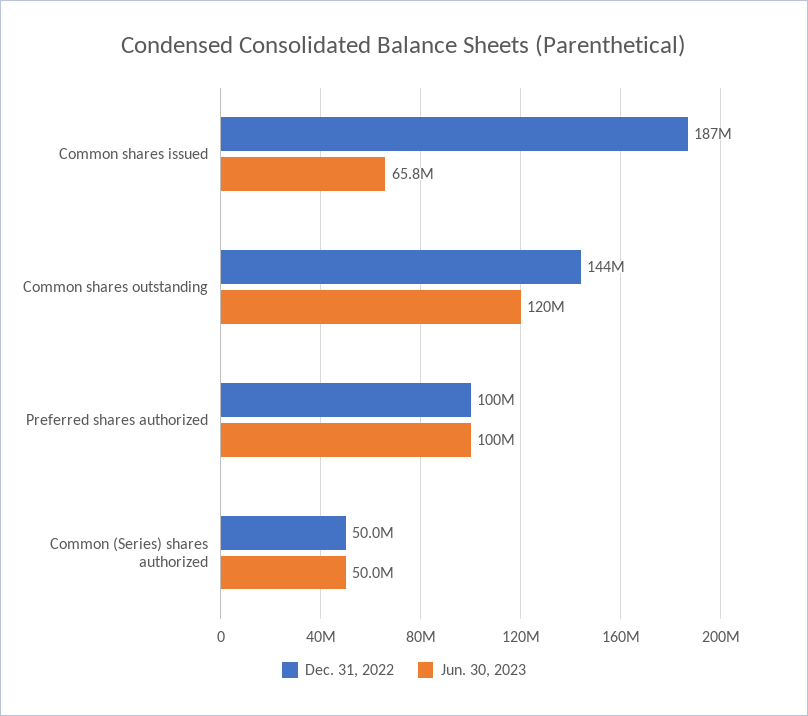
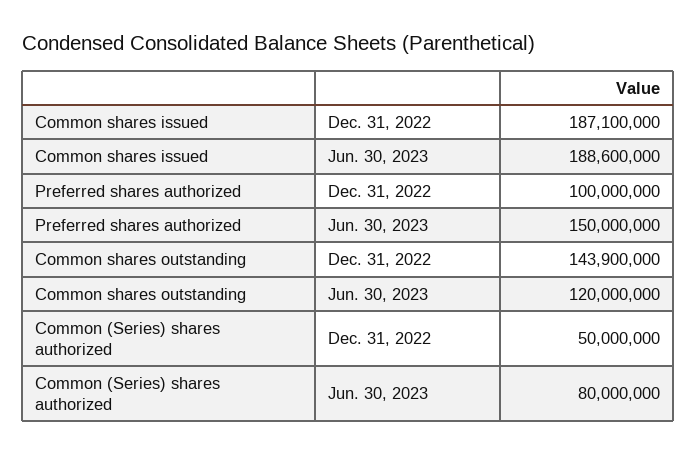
  {
    "Dec. 31, 2022": {
      "Common shares issued": 187100000,
      "Common shares outstanding": 143900000,
      "Preferred shares authorized": 100000000,
      "Common (Series) shares authorized": 50000000
    },
    "Jun. 30, 2023": {
-     "Common shares issued": 65800000,
+     "Common shares issued": 188600000,
      "Common shares outstanding": 120000000,
-     "Preferred shares authorized": 100000000,
+     "Preferred shares authorized": 150000000,
-     "Common (Series) shares authorized": 50000000
+     "Common (Series) shares authorized": 80000000
    }
  }

